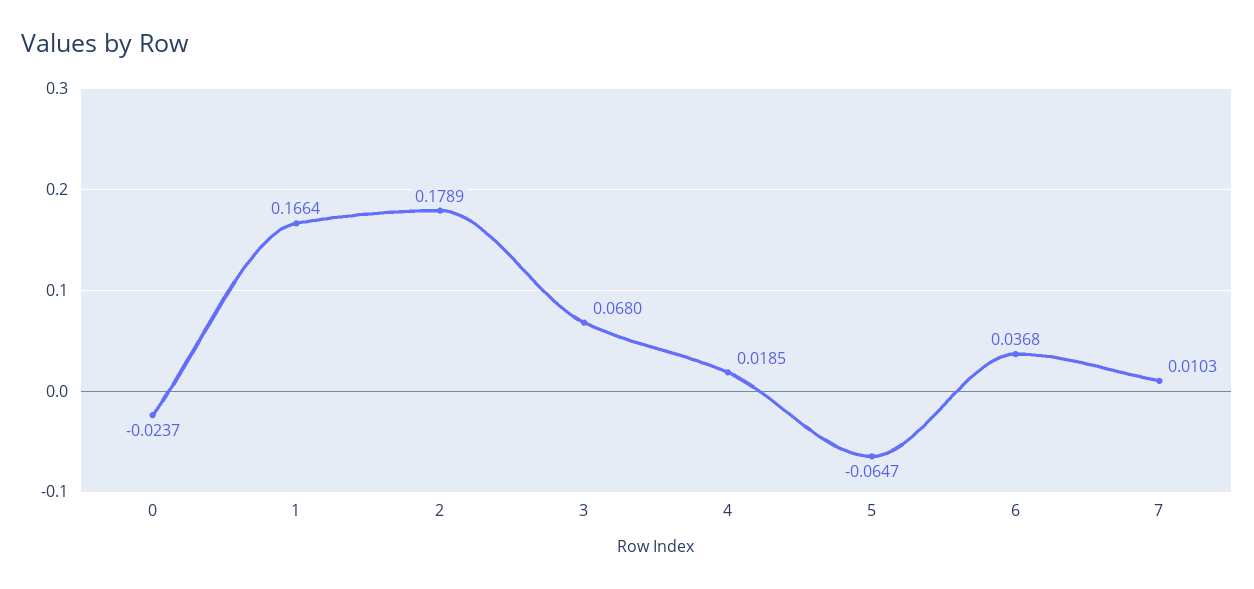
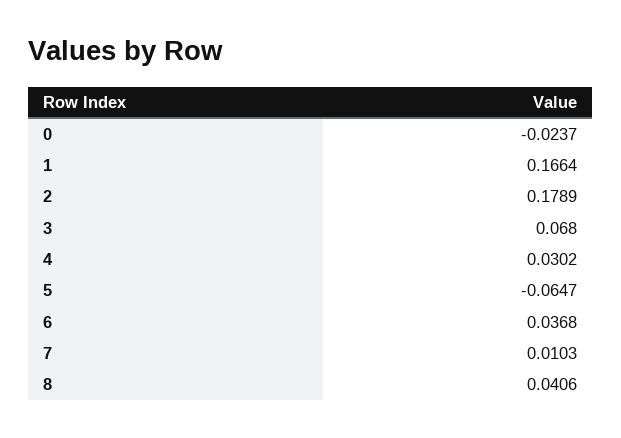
  {
    "0": -0.0237,
    "1": 0.1664,
    "2": 0.1789,
    "3": 0.068,
-   "4": 0.0185,
+   "4": 0.0302,
    "5": -0.0647,
    "6": 0.0368,
-   "7": 0.0103
+   "7": 0.0103,
+   "8": 0.0406
  }

